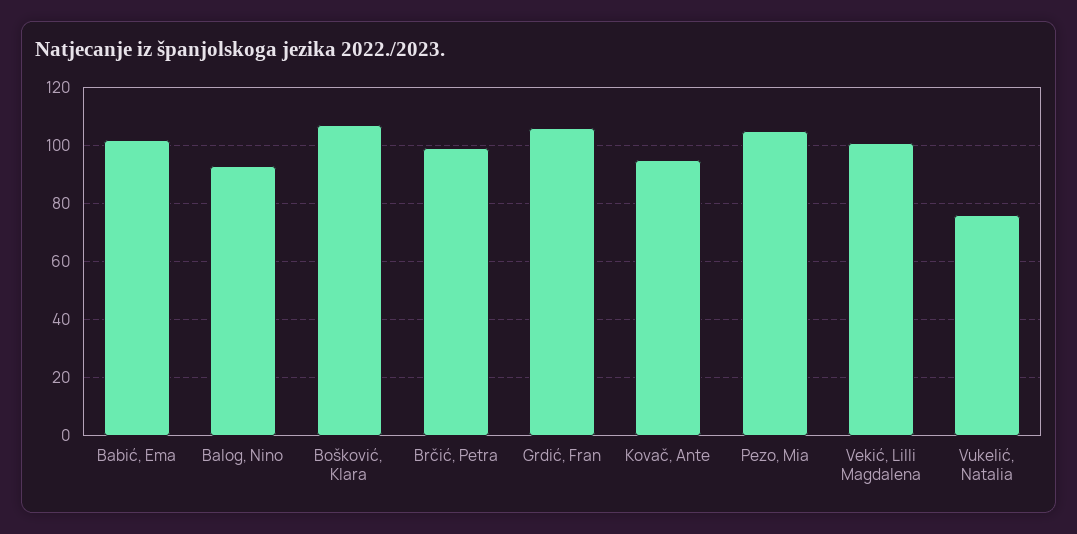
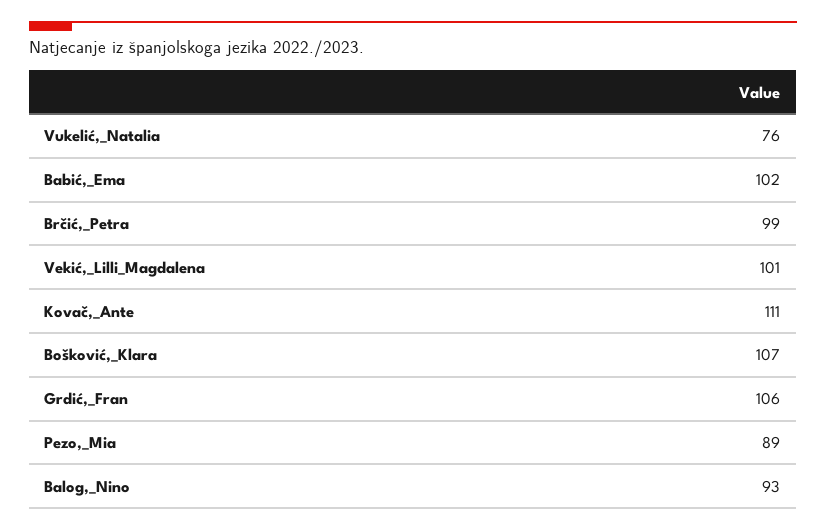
  {
    "Babić, Ema": 102,
    "Balog, Nino": 93,
    "Bošković, Klara": 107,
    "Brčić, Petra": 99,
    "Grdić, Fran": 106,
-   "Kovač, Ante": 95,
+   "Kovač, Ante": 111,
-   "Pezo, Mia": 105,
+   "Pezo, Mia": 89,
    "Vekić, Lilli Magdalena": 101,
    "Vukelić, Natalia": 76
  }

